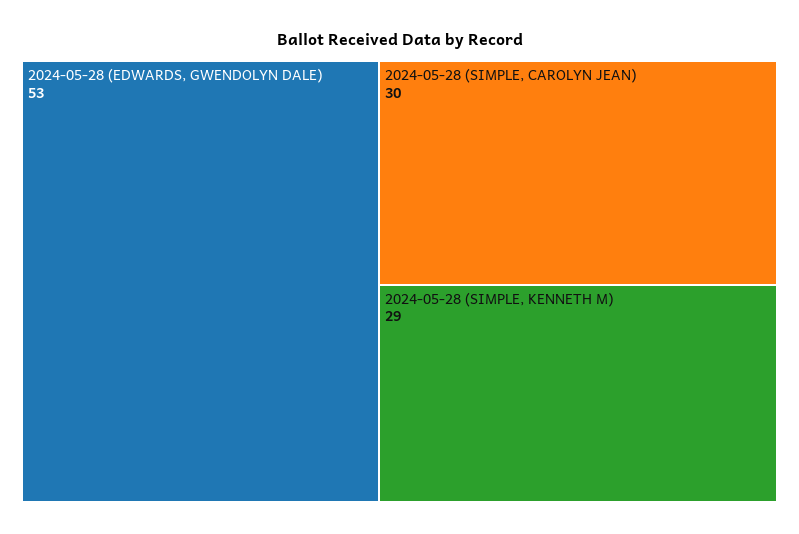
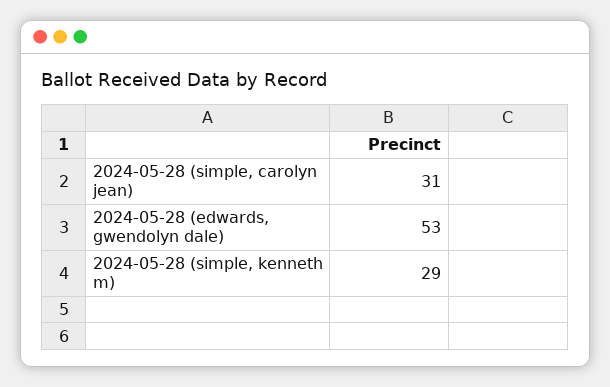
  {
    "2024-05-28 (EDWARDS, GWENDOLYN DALE)": 53,
-   "2024-05-28 (SIMPLE, CAROLYN JEAN)": 30,
+   "2024-05-28 (SIMPLE, CAROLYN JEAN)": 31,
    "2024-05-28 (SIMPLE, KENNETH M)": 29
  }

